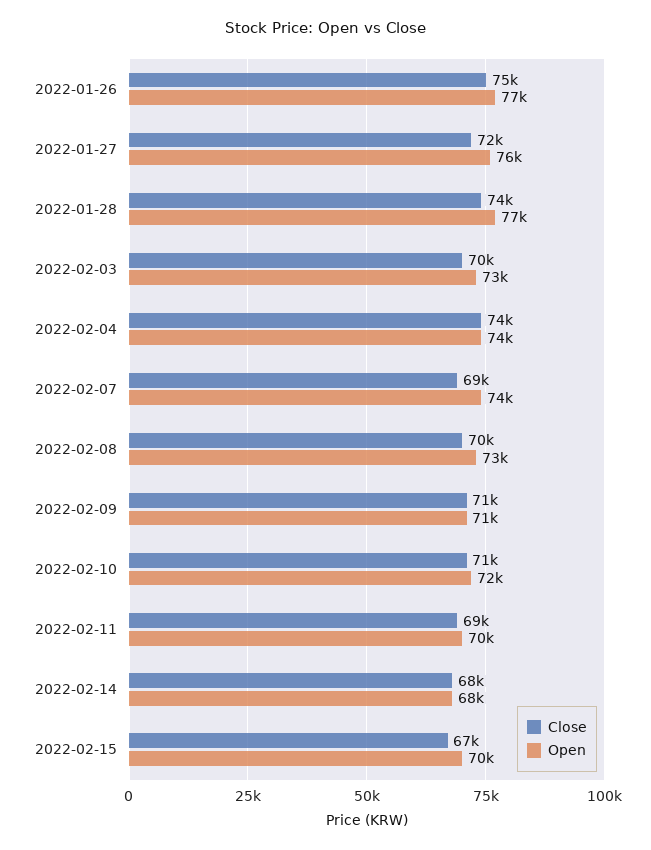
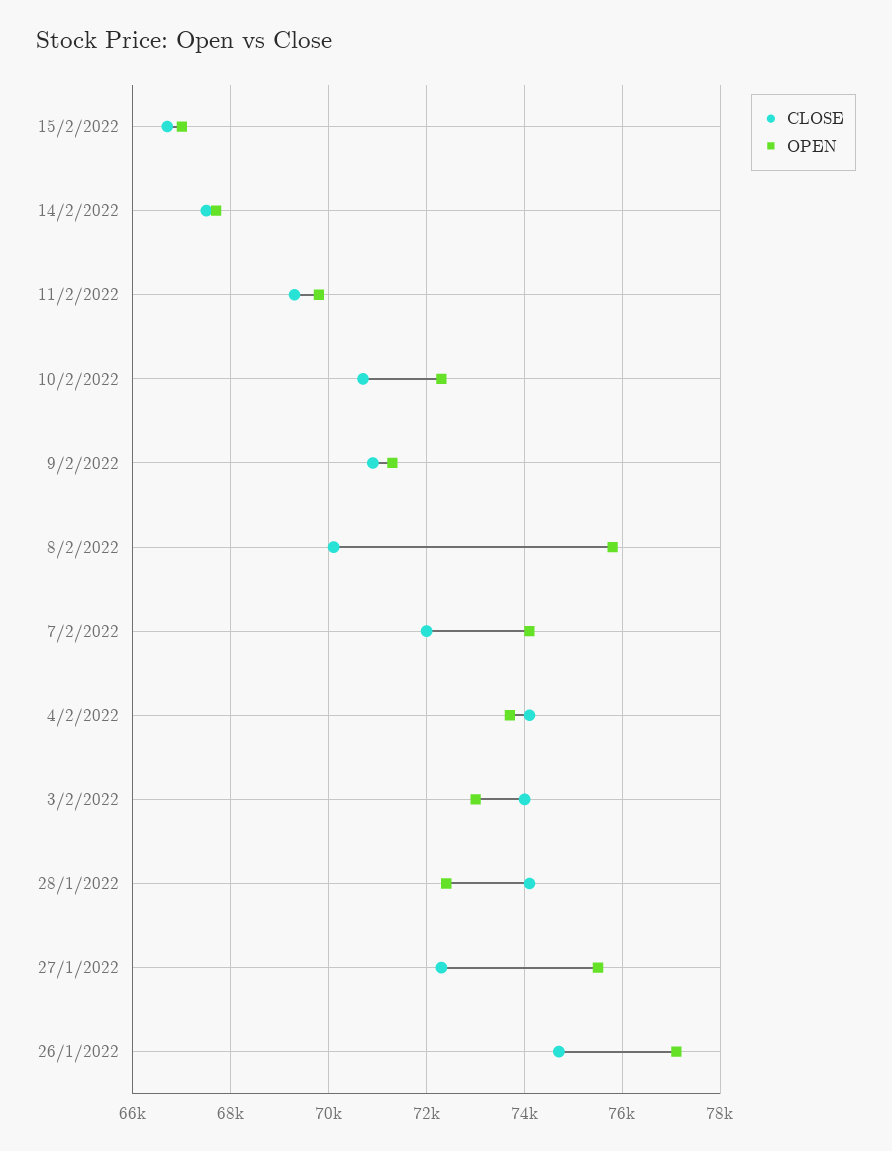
  {
    "Close": {
      "2022-01-26": 75000,
      "2022-01-27": 72000,
      "2022-01-28": 74000,
-     "2022-02-03": 70000,
+     "2022-02-03": 74000,
      "2022-02-04": 74000,
-     "2022-02-07": 69000,
+     "2022-02-07": 72000,
      "2022-02-08": 70000,
      "2022-02-09": 71000,
      "2022-02-10": 71000,
      "2022-02-11": 69000,
      "2022-02-14": 68000,
      "2022-02-15": 67000
    },
    "Open": {
      "2022-01-26": 77000,
      "2022-01-27": 76000,
-     "2022-01-28": 77000,
+     "2022-01-28": 72400,
      "2022-02-03": 73000,
      "2022-02-04": 74000,
      "2022-02-07": 74000,
-     "2022-02-08": 73000,
+     "2022-02-08": 75800,
      "2022-02-09": 71000,
      "2022-02-10": 72000,
      "2022-02-11": 70000,
      "2022-02-14": 68000,
-     "2022-02-15": 70000
+     "2022-02-15": 67000
    }
  }

